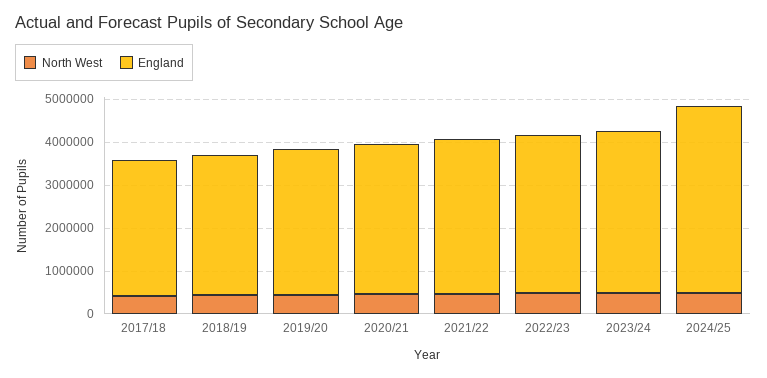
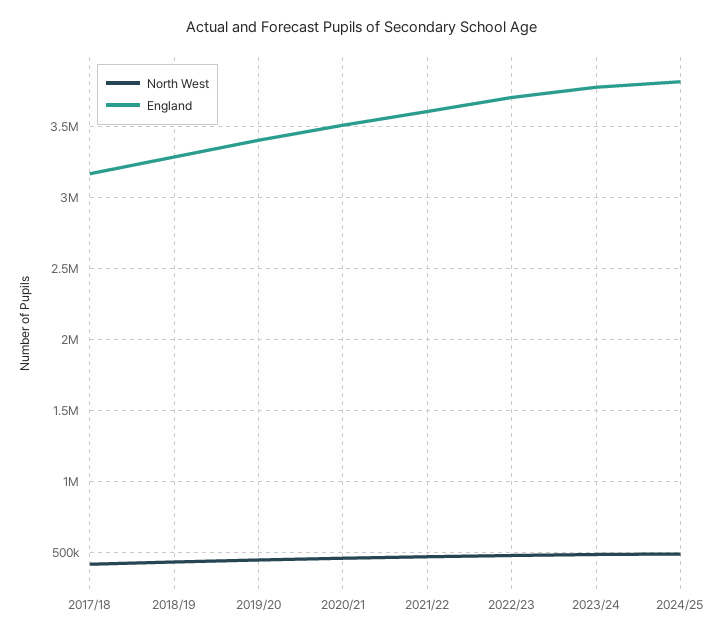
  {
    "North West": {
      "2017/18": 400000,
      "2018/19": 450000,
      "2019/20": 450000,
      "2020/21": 450000,
      "2021/22": 450000,
      "2022/23": 500000,
      "2023/24": 500000,
      "2024/25": 500000
    },
    "England": {
      "2017/18": 3150000,
      "2018/19": 3300000,
      "2019/20": 3400000,
      "2020/21": 3500000,
      "2021/22": 3600000,
      "2022/23": 3700000,
      "2023/24": 3800000,
-     "2024/25": 4400000
+     "2024/25": 3800000
    }
  }

